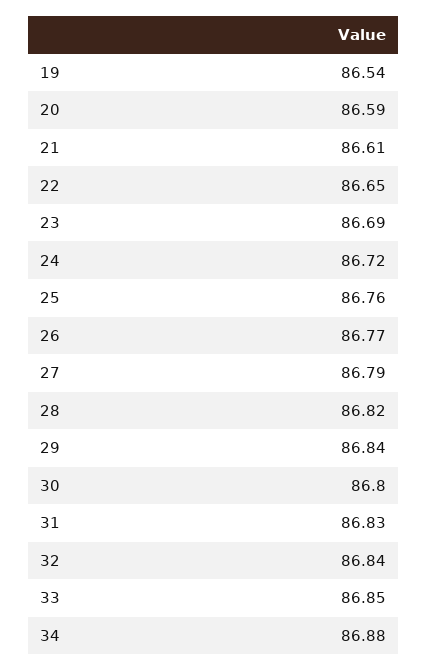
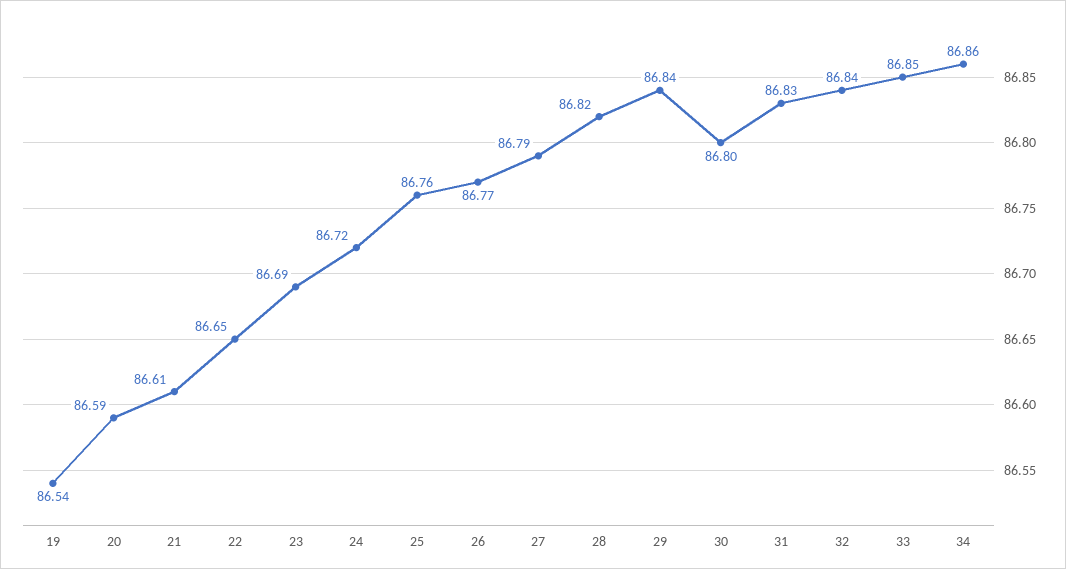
  {
    "19": 86.54,
    "20": 86.59,
    "21": 86.61,
    "22": 86.65,
    "23": 86.69,
    "24": 86.72,
    "25": 86.76,
    "26": 86.77,
    "27": 86.79,
    "28": 86.82,
    "29": 86.84,
    "30": 86.8,
    "31": 86.83,
    "32": 86.84,
    "33": 86.85,
-   "34": 86.88
+   "34": 86.86
  }

